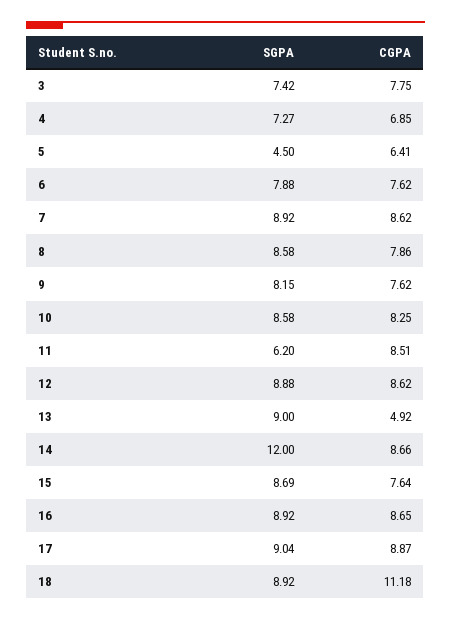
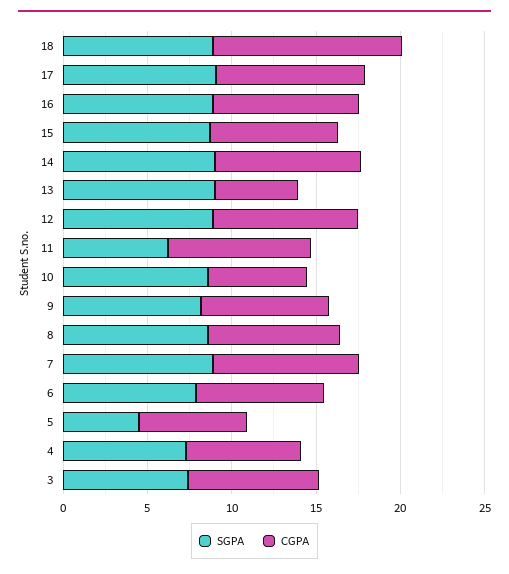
  {
    "SGPA": {
      "3": 7.42,
      "4": 7.27,
      "5": 4.5,
      "6": 7.88,
      "7": 8.92,
      "8": 8.58,
      "9": 8.15,
      "10": 8.58,
      "11": 6.2,
      "12": 8.88,
      "13": 9,
-     "14": 12,
+     "14": 9,
      "15": 8.69,
      "16": 8.92,
      "17": 9.04,
      "18": 8.92
    },
    "CGPA": {
      "3": 7.75,
      "4": 6.85,
      "5": 6.41,
      "6": 7.62,
      "7": 8.62,
      "8": 7.86,
      "9": 7.62,
-     "10": 8.25,
+     "10": 6,
      "11": 8.51,
      "12": 8.62,
      "13": 4.92,
      "14": 8.66,
      "15": 7.64,
      "16": 8.65,
      "17": 8.87,
      "18": 11.18
    }
  }

